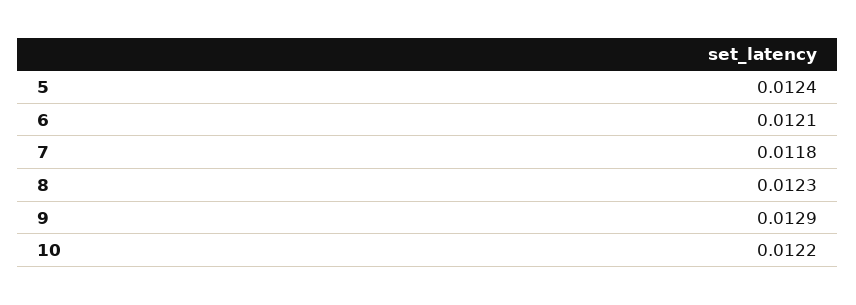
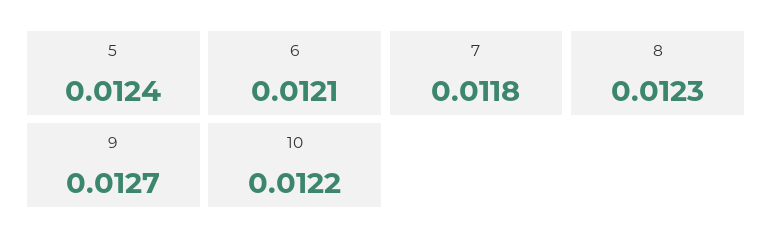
  {
    "5": 0.0124,
    "6": 0.0121,
    "7": 0.0118,
    "8": 0.0123,
-   "9": 0.0129,
+   "9": 0.0127,
    "10": 0.0122
  }

